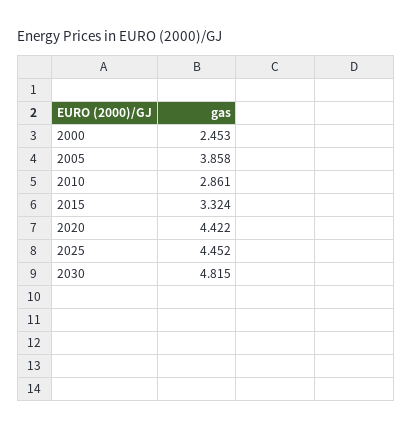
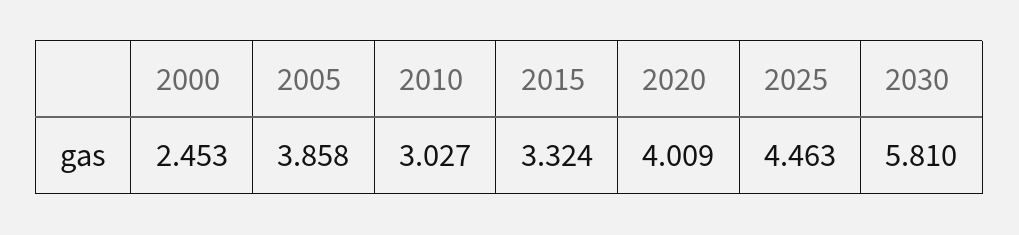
  {
    "2000": 2.453,
    "2005": 3.858,
-   "2010": 2.861,
+   "2010": 3.027,
    "2015": 3.324,
-   "2020": 4.422,
+   "2020": 4.009,
-   "2025": 4.452,
+   "2025": 4.463,
-   "2030": 4.815
+   "2030": 5.81
  }

